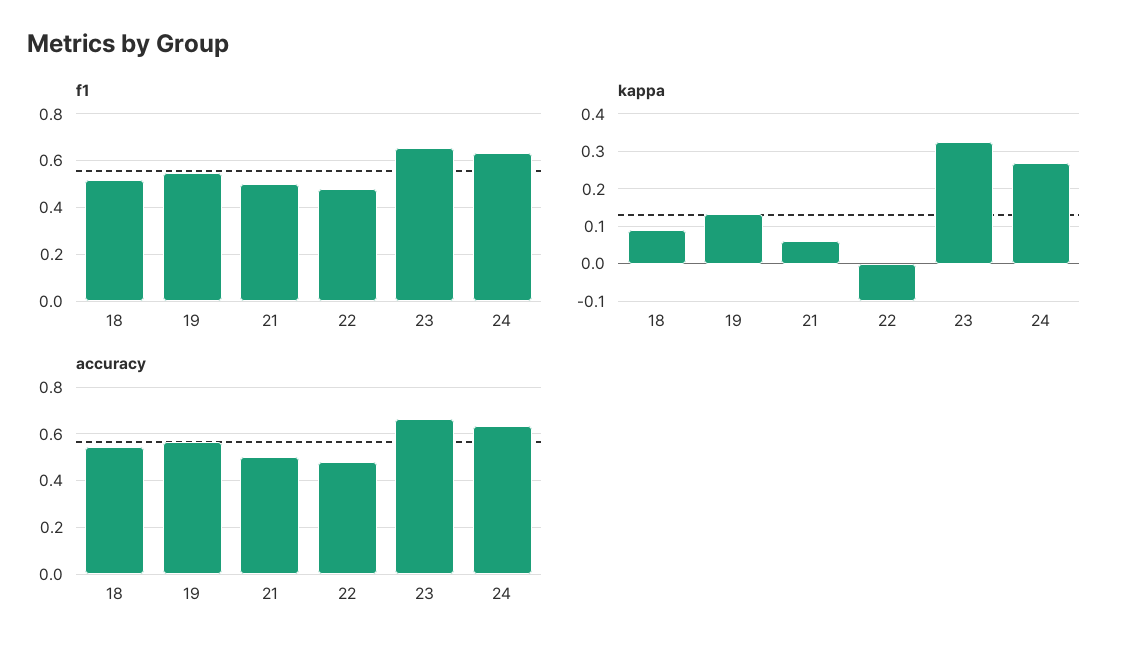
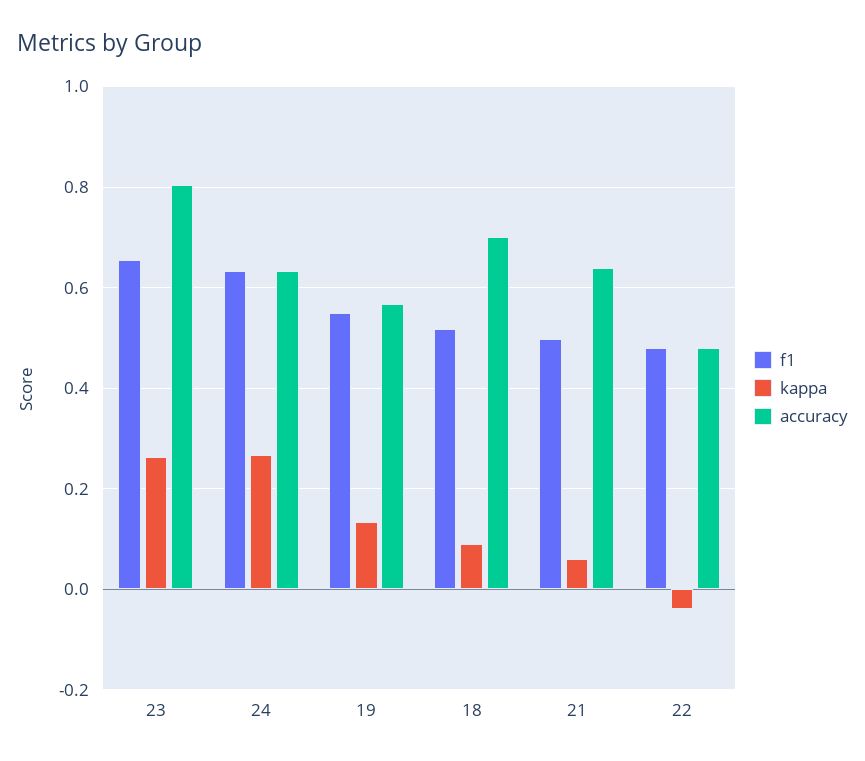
  {
    "f1": {
      "18": 0.52,
      "19": 0.54,
      "21": 0.5,
      "22": 0.48,
      "23": 0.66,
      "24": 0.64
    },
    "kappa": {
      "18": 0.1,
      "19": 0.14,
      "21": 0.06,
-     "22": -0.1,
+     "22": -0.04,
-     "23": 0.32,
+     "23": 0.26,
      "24": 0.26
    },
    "accuracy": {
-     "18": 0.55,
+     "18": 0.7,
      "19": 0.56,
-     "21": 0.5,
+     "21": 0.64,
      "22": 0.48,
-     "23": 0.65,
+     "23": 0.8,
      "24": 0.64
    }
  }

